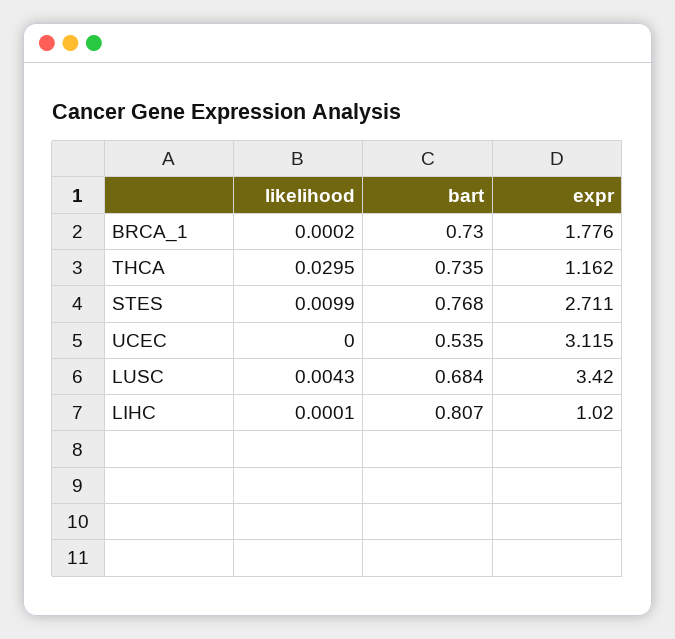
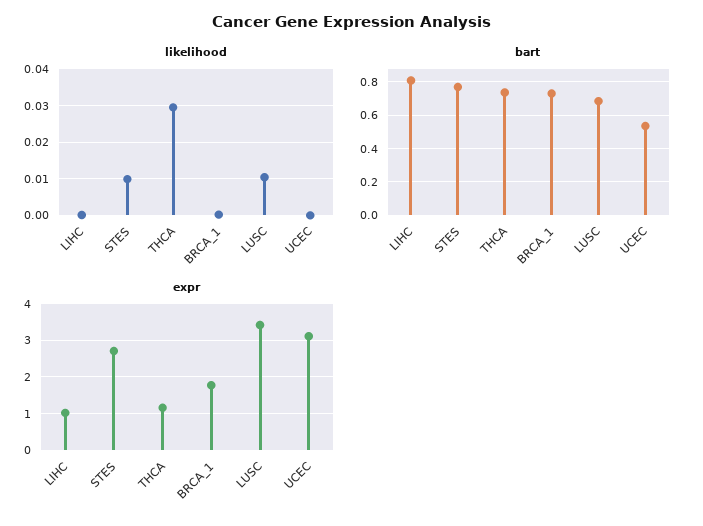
  {
    "likelihood": {
      "BRCA_1": 0.0002,
      "THCA": 0.0295,
      "STES": 0.0099,
      "UCEC": 0,
-     "LUSC": 0.0043,
+     "LUSC": 0.01,
      "LIHC": 0.0001
    },
    "bart": {
      "BRCA_1": 0.73,
      "THCA": 0.735,
      "STES": 0.768,
      "UCEC": 0.535,
      "LUSC": 0.684,
      "LIHC": 0.807
    },
    "expr": {
      "BRCA_1": 1.776,
      "THCA": 1.162,
      "STES": 2.711,
      "UCEC": 3.115,
      "LUSC": 3.42,
      "LIHC": 1.02
    }
  }

